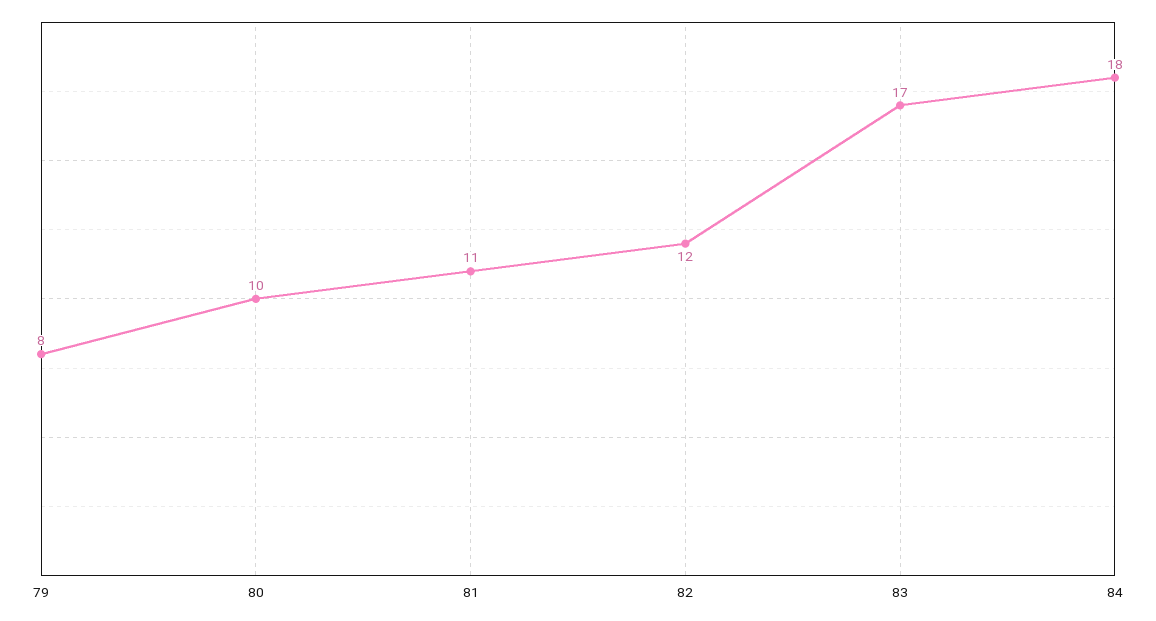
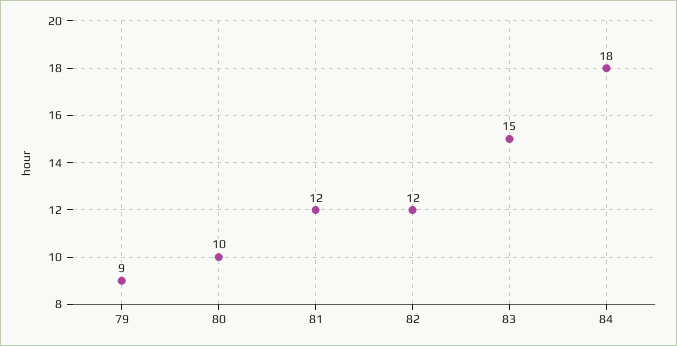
  {
-   "79": 8,
+   "79": 9,
    "80": 10,
-   "81": 11,
+   "81": 12,
    "82": 12,
-   "83": 17,
+   "83": 15,
    "84": 18
  }

